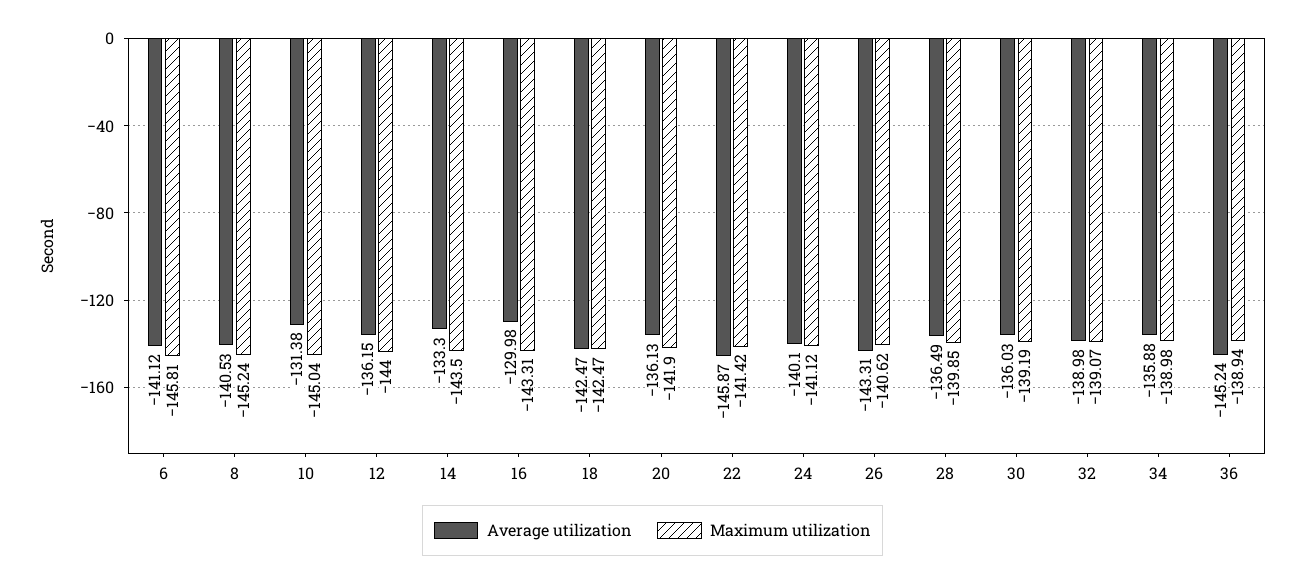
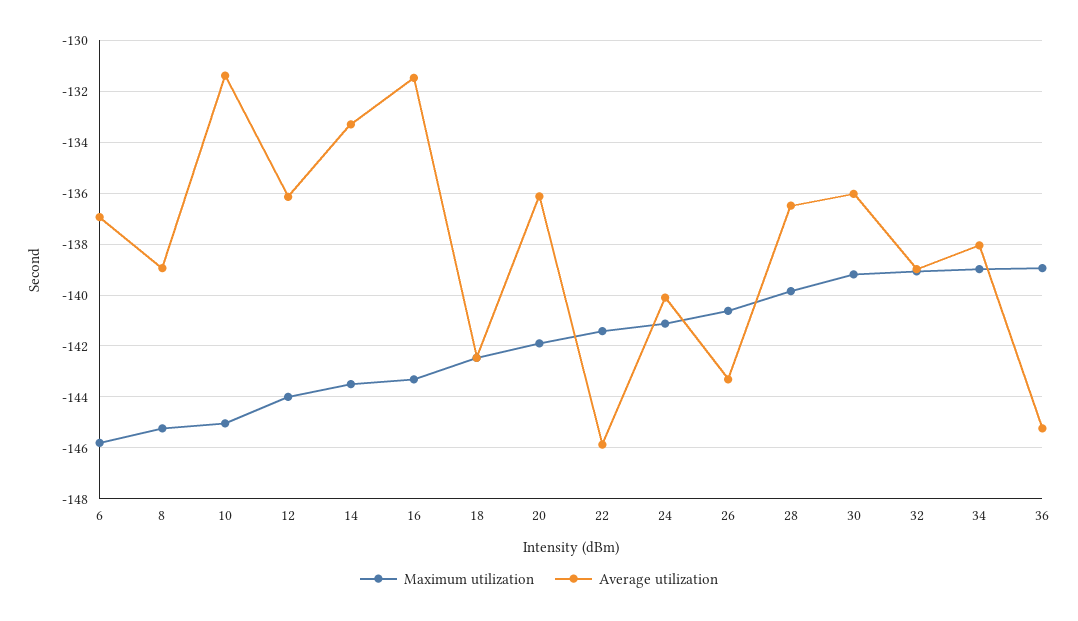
  {
    "Average utilization": {
-     "6": -141.12,
+     "6": -137,
-     "8": -140.53,
+     "8": -139,
      "10": -131.38,
      "12": -136.15,
      "14": -133.3,
-     "16": -129.98,
+     "16": -131.5,
      "18": -142.47,
      "20": -136.13,
      "22": -145.87,
      "24": -140.1,
      "26": -143.31,
      "28": -136.49,
      "30": -136.03,
      "32": -138.98,
-     "34": -135.88,
+     "34": -138,
      "36": -145.24
    },
    "Maximum utilization": {
      "6": -145.81,
      "8": -145.24,
      "10": -145.04,
      "12": -144,
      "14": -143.5,
      "16": -143.31,
      "18": -142.47,
      "20": -141.9,
      "22": -141.42,
      "24": -141.12,
      "26": -140.62,
      "28": -139.85,
      "30": -139.19,
      "32": -139.07,
      "34": -138.98,
      "36": -138.94
    }
  }

